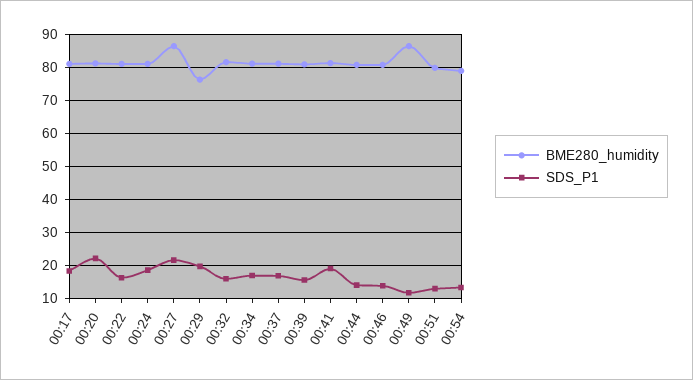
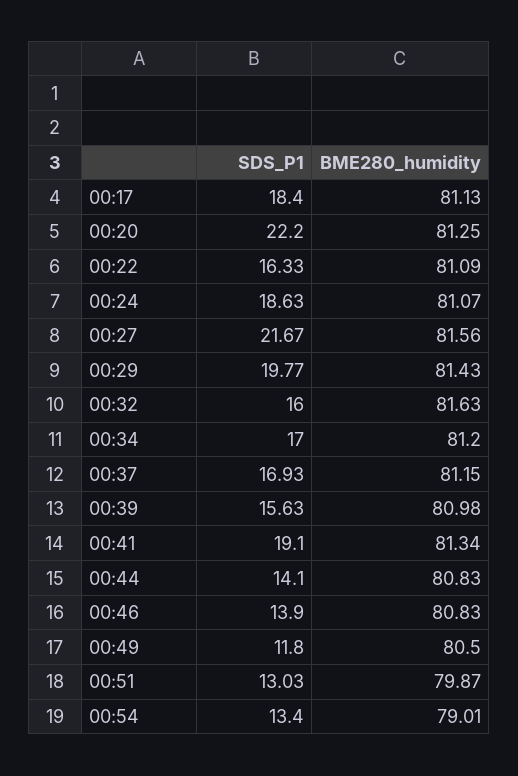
  {
    "BME280_humidity": {
      "00:17": 81.13,
      "00:20": 81.25,
      "00:22": 81.09,
      "00:24": 81.07,
-     "00:27": 86,
+     "00:27": 81.56,
-     "00:29": 76,
+     "00:29": 81.43,
      "00:32": 81.63,
      "00:34": 81.2,
      "00:37": 81.15,
      "00:39": 80.98,
      "00:41": 81.34,
      "00:44": 80.83,
      "00:46": 80.83,
-     "00:49": 86,
+     "00:49": 80.5,
      "00:51": 79.87,
      "00:54": 79.01
    },
    "SDS_P1": {
      "00:17": 18.4,
      "00:20": 22.2,
      "00:22": 16.33,
      "00:24": 18.63,
      "00:27": 21.67,
      "00:29": 19.77,
      "00:32": 16,
      "00:34": 17,
      "00:37": 16.93,
      "00:39": 15.63,
      "00:41": 19.1,
      "00:44": 14.1,
      "00:46": 13.9,
      "00:49": 11.8,
      "00:51": 13.03,
      "00:54": 13.4
    }
  }

